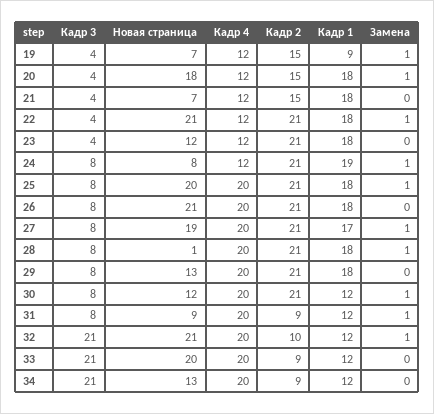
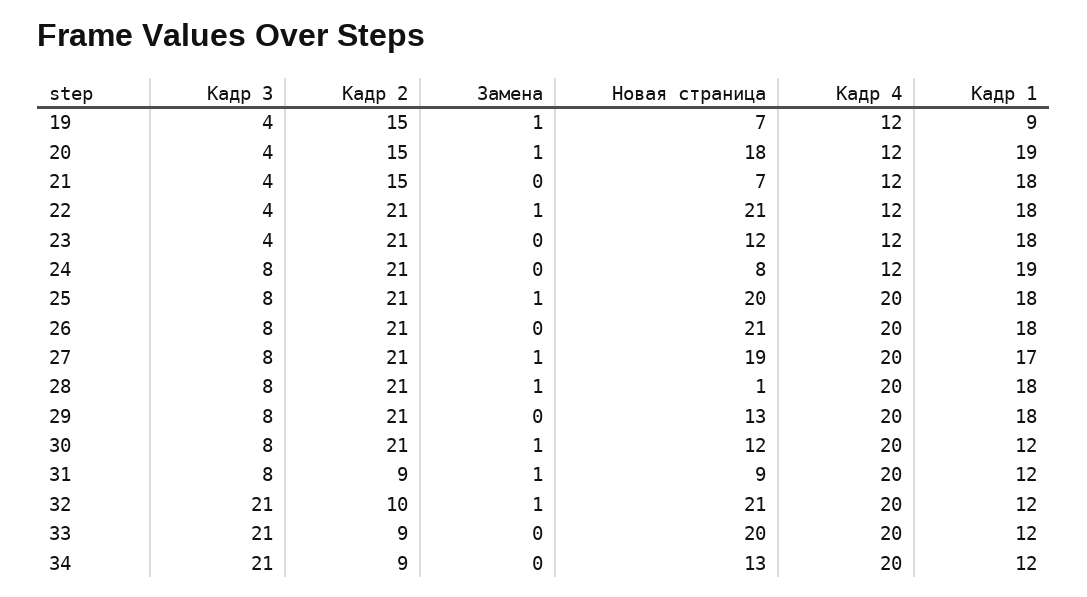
  {
    "Кадр 3": {
      "19": 4,
      "20": 4,
      "21": 4,
      "22": 4,
      "23": 4,
      "24": 8,
      "25": 8,
      "26": 8,
      "27": 8,
      "28": 8,
      "29": 8,
      "30": 8,
      "31": 8,
      "32": 21,
      "33": 21,
      "34": 21
    },
    "Новая страница": {
      "19": 7,
      "20": 18,
      "21": 7,
      "22": 21,
      "23": 12,
      "24": 8,
      "25": 20,
      "26": 21,
      "27": 19,
      "28": 1,
      "29": 13,
      "30": 12,
      "31": 9,
      "32": 21,
      "33": 20,
      "34": 13
    },
    "Кадр 4": {
      "19": 12,
      "20": 12,
      "21": 12,
      "22": 12,
      "23": 12,
      "24": 12,
      "25": 20,
      "26": 20,
      "27": 20,
      "28": 20,
      "29": 20,
      "30": 20,
      "31": 20,
      "32": 20,
      "33": 20,
      "34": 20
    },
    "Кадр 2": {
      "19": 15,
      "20": 15,
      "21": 15,
      "22": 21,
      "23": 21,
      "24": 21,
      "25": 21,
      "26": 21,
      "27": 21,
      "28": 21,
      "29": 21,
      "30": 21,
      "31": 9,
      "32": 10,
      "33": 9,
      "34": 9
    },
    "Кадр 1": {
      "19": 9,
-     "20": 18,
+     "20": 19,
      "21": 18,
      "22": 18,
      "23": 18,
      "24": 19,
      "25": 18,
      "26": 18,
      "27": 17,
      "28": 18,
      "29": 18,
      "30": 12,
      "31": 12,
      "32": 12,
      "33": 12,
      "34": 12
    },
    "Замена": {
      "19": 1,
      "20": 1,
      "21": 0,
      "22": 1,
      "23": 0,
-     "24": 1,
+     "24": 0,
      "25": 1,
      "26": 0,
      "27": 1,
      "28": 1,
      "29": 0,
      "30": 1,
      "31": 1,
      "32": 1,
      "33": 0,
      "34": 0
    }
  }

